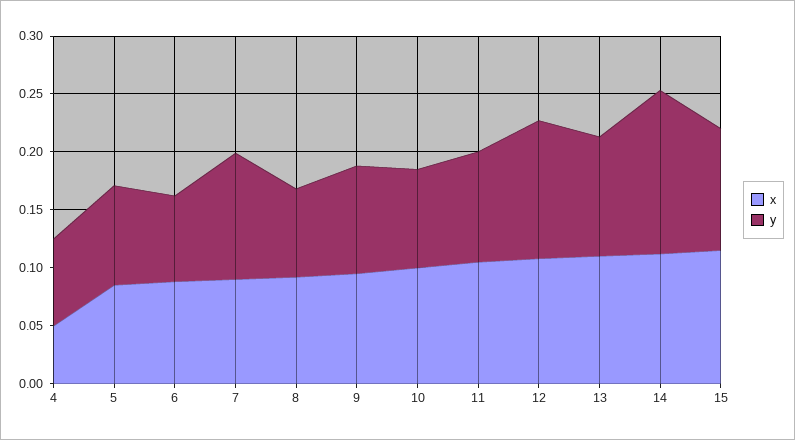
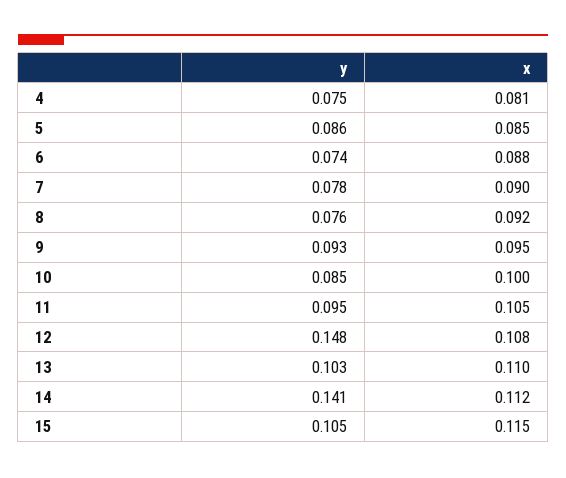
  {
    "x": {
-     "4": 0.05,
+     "4": 0.081,
      "5": 0.085,
      "6": 0.088,
      "7": 0.09,
      "8": 0.092,
      "9": 0.095,
      "10": 0.1,
      "11": 0.105,
      "12": 0.108,
      "13": 0.11,
      "14": 0.112,
      "15": 0.115
    },
    "y": {
      "4": 0.075,
      "5": 0.086,
      "6": 0.074,
-     "7": 0.11,
+     "7": 0.078,
      "8": 0.076,
      "9": 0.093,
      "10": 0.085,
      "11": 0.095,
-     "12": 0.12,
+     "12": 0.148,
      "13": 0.103,
      "14": 0.141,
      "15": 0.105
    }
  }

